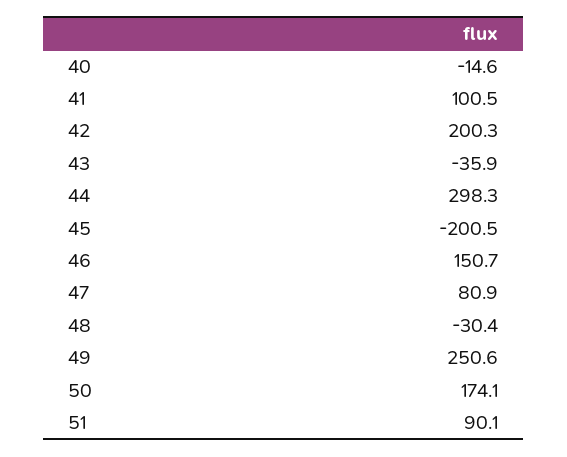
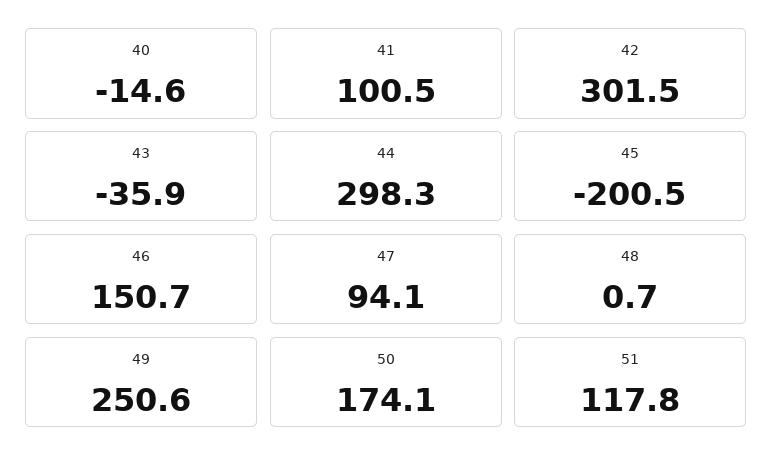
  {
    "40": -14.6,
    "41": 100.5,
-   "42": 200.3,
+   "42": 301.5,
    "43": -35.9,
    "44": 298.3,
    "45": -200.5,
    "46": 150.7,
-   "47": 80.9,
+   "47": 94.1,
-   "48": -30.4,
+   "48": 0.7,
    "49": 250.6,
    "50": 174.1,
-   "51": 90.1
+   "51": 117.8
  }

